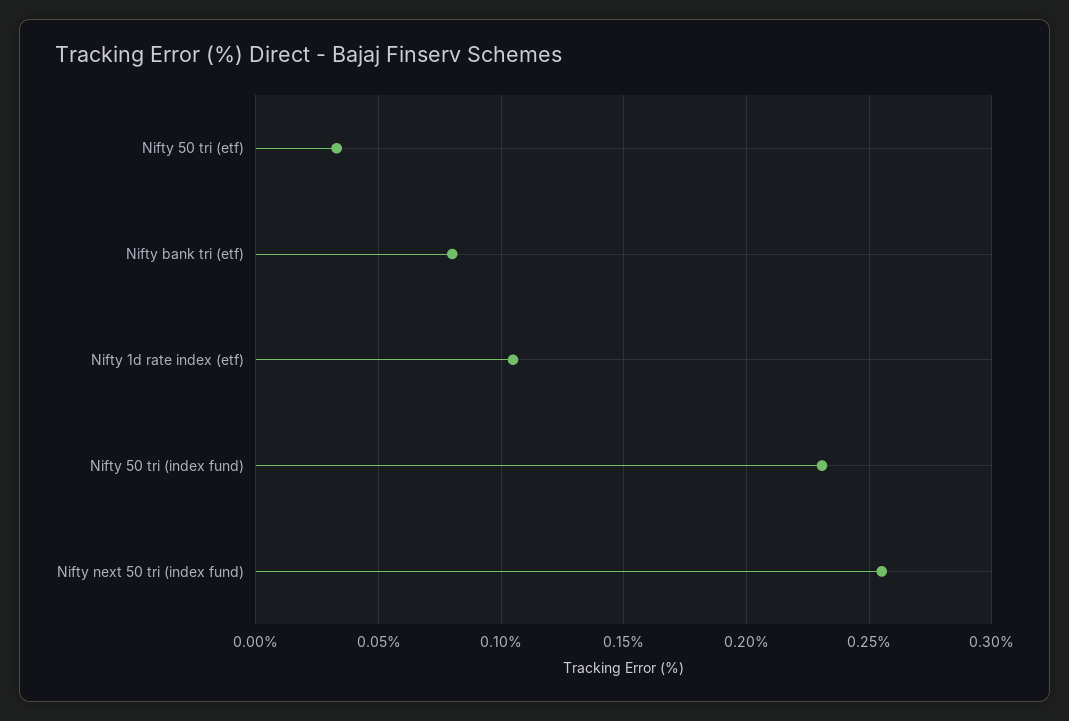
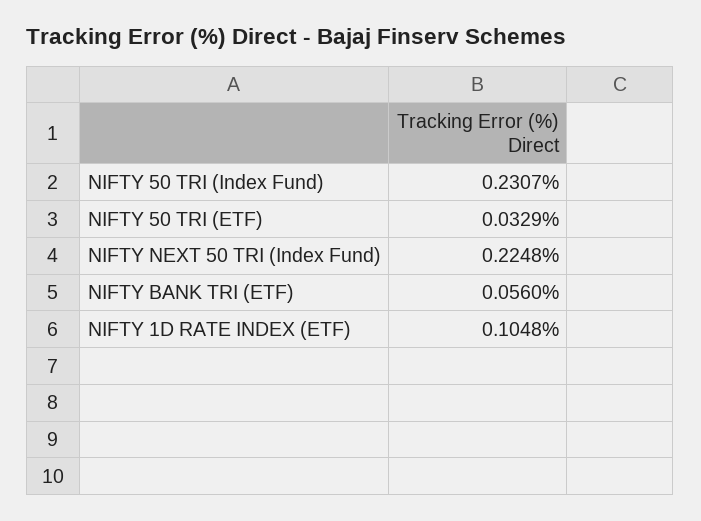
  {
    "Nifty 50 tri (etf)": 0.0329,
-   "Nifty bank tri (etf)": 0.08,
+   "Nifty bank tri (etf)": 0.056,
    "Nifty 1d rate index (etf)": 0.1048,
    "Nifty 50 tri (index fund)": 0.2307,
-   "Nifty next 50 tri (index fund)": 0.255
+   "Nifty next 50 tri (index fund)": 0.2248
  }

